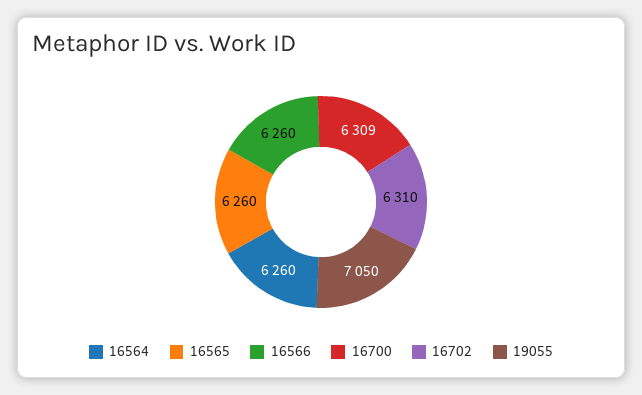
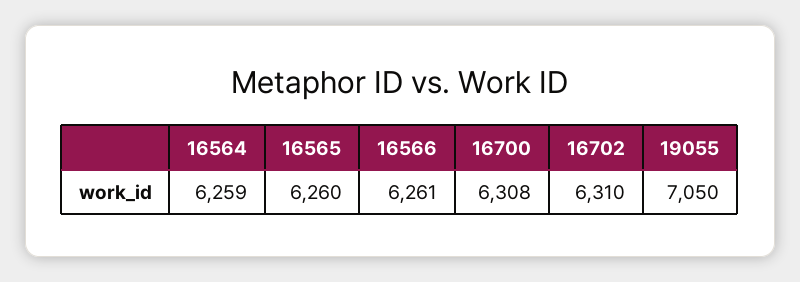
  {
-   "16564": 6260,
+   "16564": 6259,
    "16565": 6260,
-   "16566": 6260,
+   "16566": 6261,
-   "16700": 6309,
+   "16700": 6308,
    "16702": 6310,
    "19055": 7050
  }

